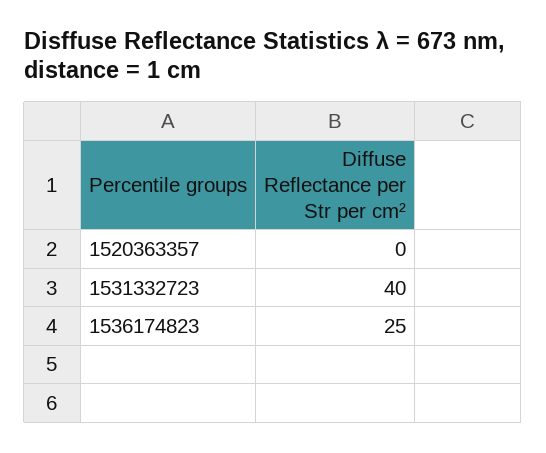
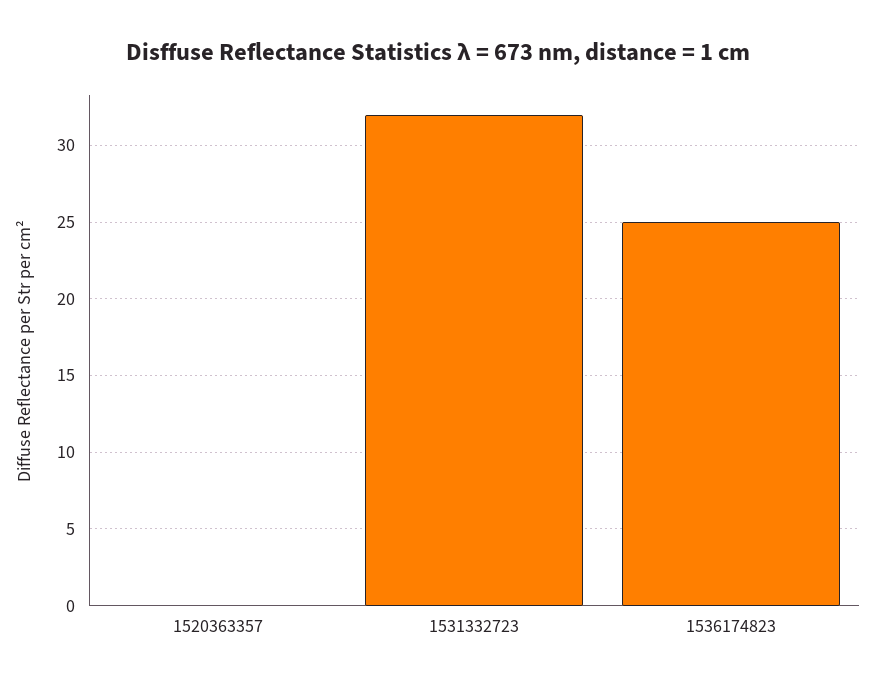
  {
    "1520363357": 0,
-   "1531332723": 40,
+   "1531332723": 32,
    "1536174823": 25
  }

